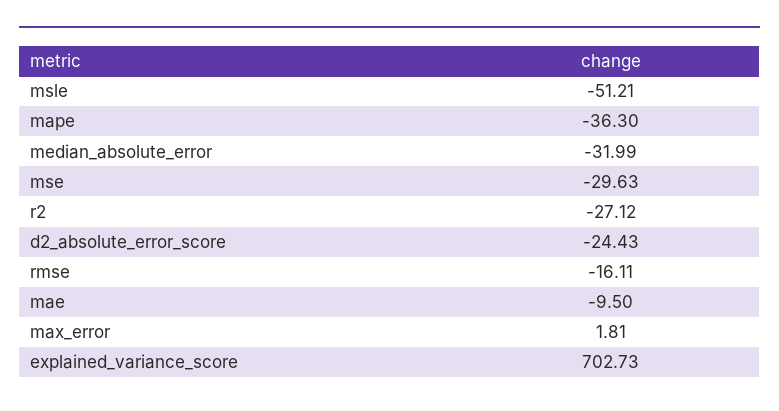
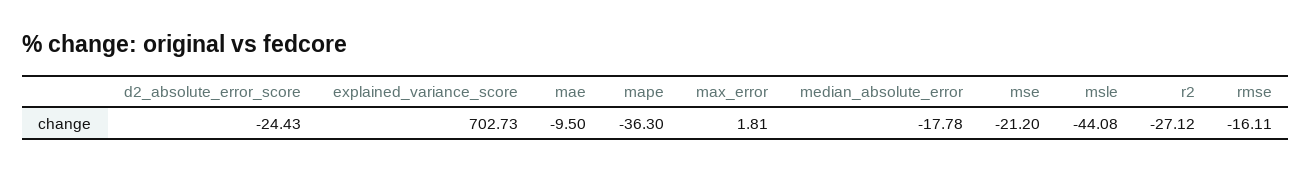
  {
-   "msle": -51.21,
+   "msle": -44.08,
    "mape": -36.3,
-   "median_absolute_error": -31.99,
+   "median_absolute_error": -17.78,
-   "mse": -29.63,
+   "mse": -21.2,
    "r2": -27.12,
    "d2_absolute_error_score": -24.43,
    "rmse": -16.11,
    "mae": -9.5,
    "max_error": 1.81,
    "explained_variance_score": 702.73
  }

